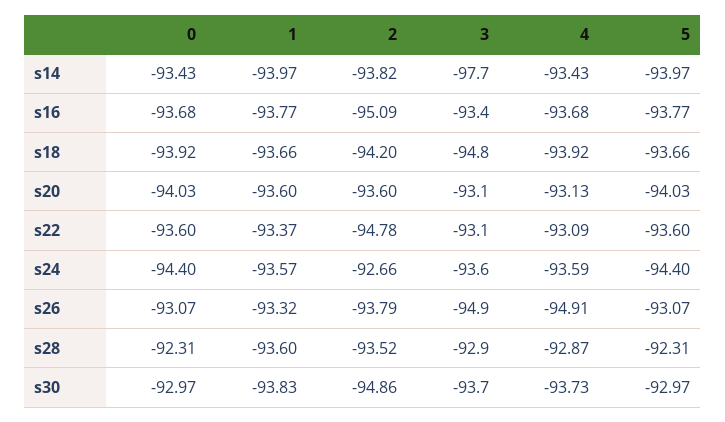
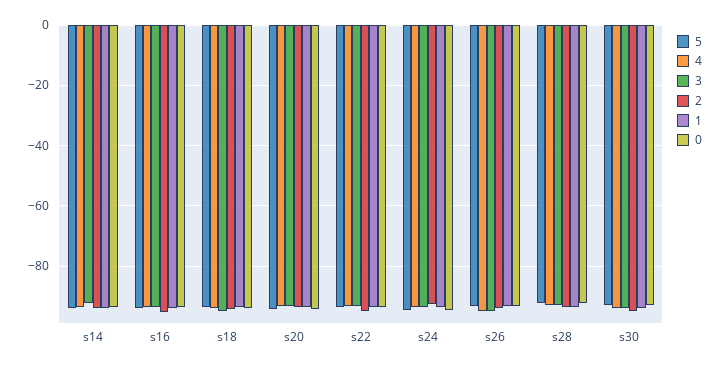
  {
    "0": {
      "s14": -93.43,
      "s16": -93.68,
      "s18": -93.92,
      "s20": -94.03,
      "s22": -93.6,
      "s24": -94.4,
      "s26": -93.07,
      "s28": -92.31,
      "s30": -92.97
    },
    "1": {
      "s14": -93.97,
      "s16": -93.77,
      "s18": -93.66,
      "s20": -93.6,
      "s22": -93.37,
      "s24": -93.57,
      "s26": -93.32,
      "s28": -93.6,
      "s30": -93.83
    },
    "2": {
      "s14": -93.82,
      "s16": -95.09,
      "s18": -94.2,
      "s20": -93.6,
      "s22": -94.78,
      "s24": -92.66,
      "s26": -93.79,
      "s28": -93.52,
      "s30": -94.86
    },
    "3": {
-     "s14": -97.7,
+     "s14": -92,
      "s16": -93.4,
      "s18": -94.8,
      "s20": -93.1,
      "s22": -93.1,
      "s24": -93.6,
      "s26": -94.9,
      "s28": -92.9,
      "s30": -93.7
    },
    "4": {
      "s14": -93.43,
      "s16": -93.68,
      "s18": -93.92,
      "s20": -93.13,
      "s22": -93.09,
      "s24": -93.59,
      "s26": -94.91,
      "s28": -92.87,
      "s30": -93.73
    },
    "5": {
      "s14": -93.97,
      "s16": -93.77,
      "s18": -93.66,
      "s20": -94.03,
      "s22": -93.6,
      "s24": -94.4,
      "s26": -93.07,
      "s28": -92.31,
      "s30": -92.97
    }
  }

